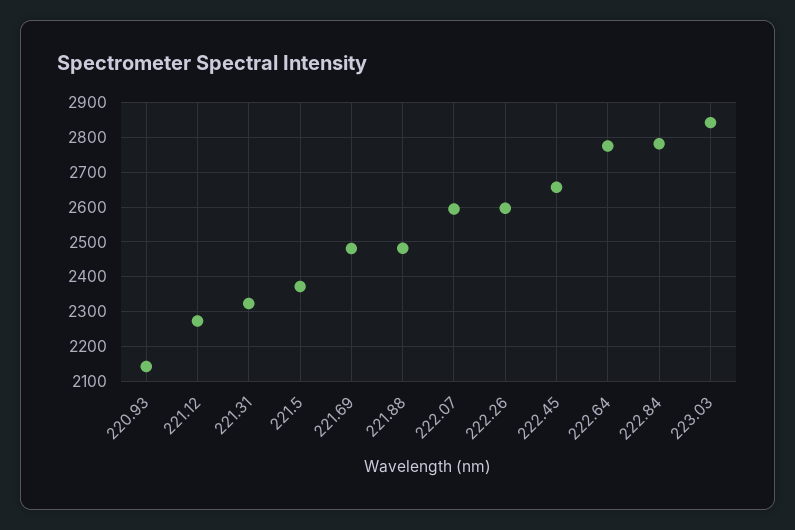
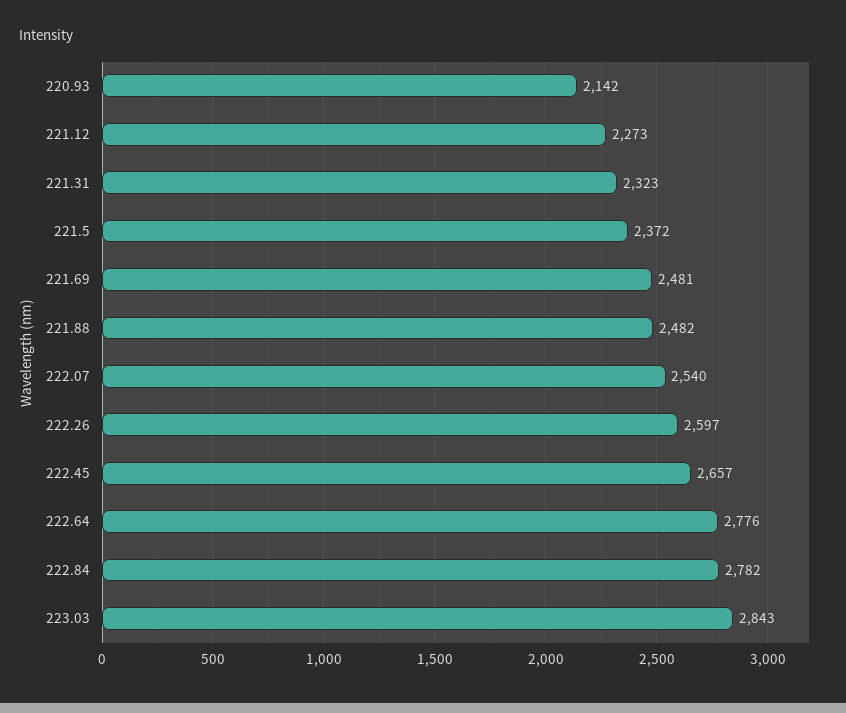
  {
    "220.93": 2142,
    "221.12": 2273,
    "221.31": 2323,
    "221.5": 2372,
    "221.69": 2481,
    "221.88": 2482,
-   "222.07": 2600,
+   "222.07": 2540,
    "222.26": 2597,
    "222.45": 2657,
    "222.64": 2776,
    "222.84": 2782,
    "223.03": 2843
  }

